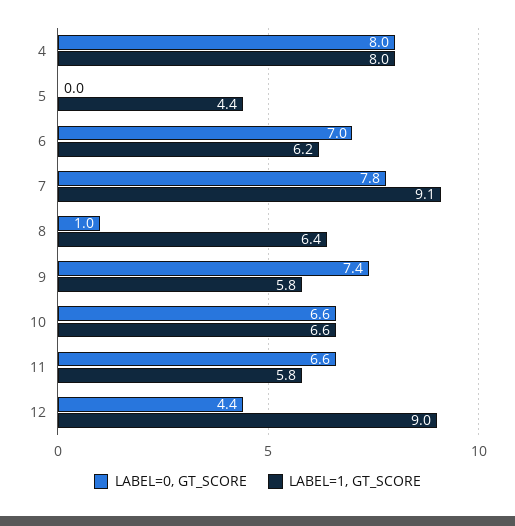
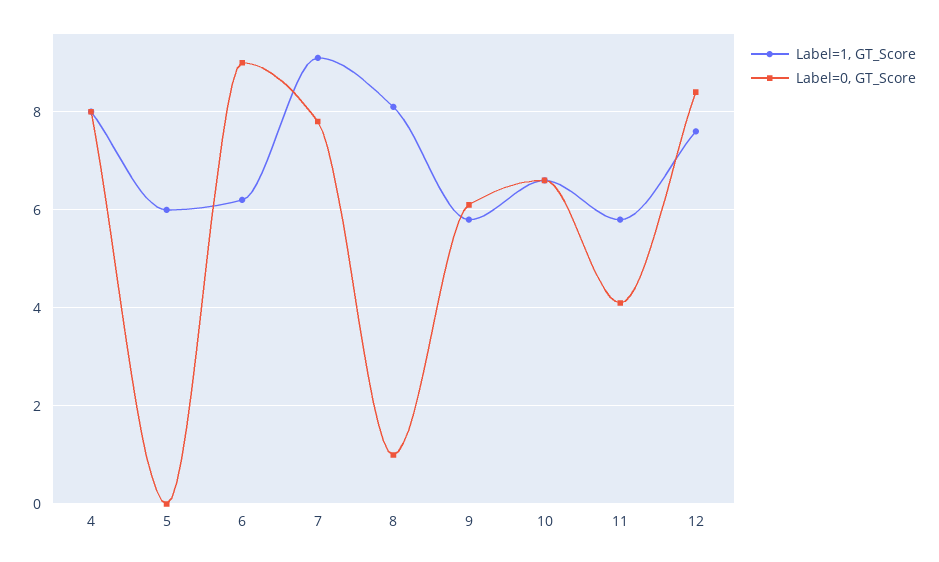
  {
    "LABEL=0, GT_SCORE": {
      "4": 8,
      "5": 0,
-     "6": 7,
+     "6": 9,
      "7": 7.8,
      "8": 1,
-     "9": 7.4,
+     "9": 6,
      "10": 6.6,
-     "11": 6.6,
+     "11": 4,
-     "12": 4.4
+     "12": 8.5
    },
    "LABEL=1, GT_SCORE": {
      "4": 8,
-     "5": 4.4,
+     "5": 6,
      "6": 6.2,
      "7": 9.1,
-     "8": 6.4,
+     "8": 8,
      "9": 5.8,
      "10": 6.6,
      "11": 5.8,
-     "12": 9
+     "12": 7.5
    }
  }

